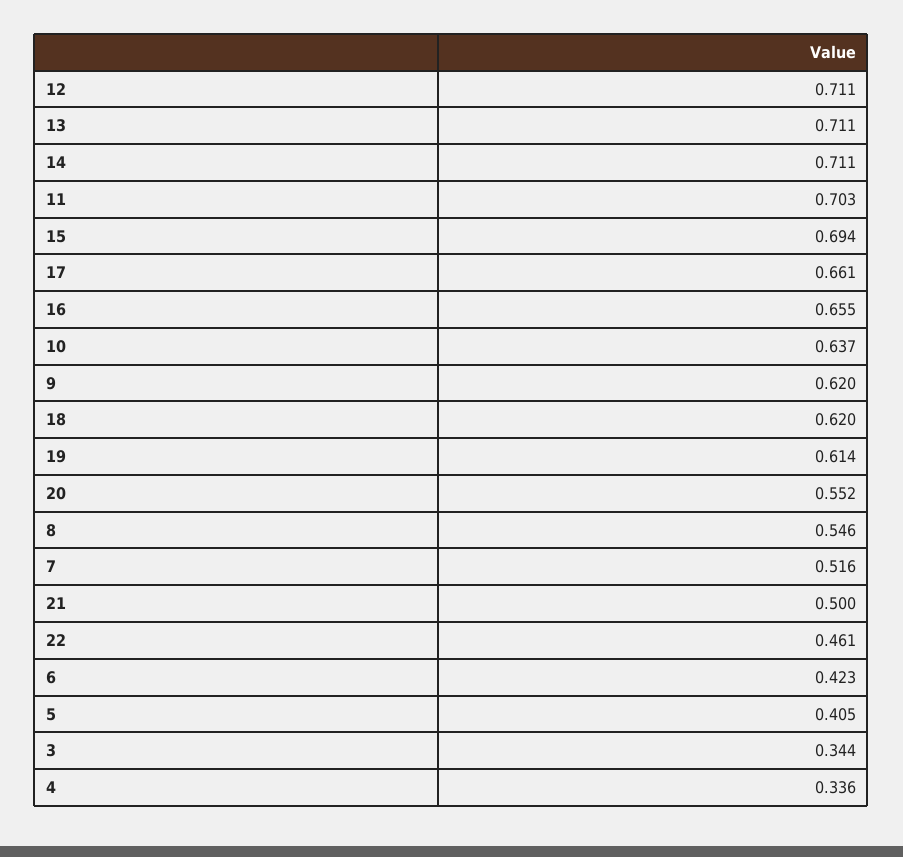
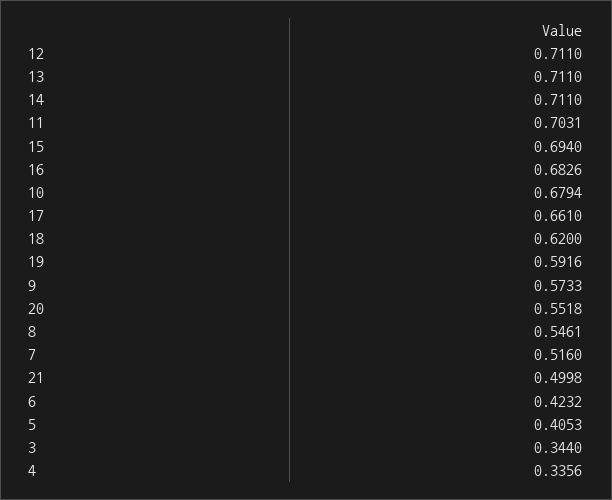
  {
    "12": 0.711,
    "13": 0.711,
    "14": 0.711,
    "11": 0.7031,
    "15": 0.694,
    "17": 0.661,
-   "16": 0.655,
+   "16": 0.6826,
-   "10": 0.637,
+   "10": 0.6794,
-   "9": 0.62,
+   "9": 0.5733,
    "18": 0.62,
-   "19": 0.614,
+   "19": 0.5916,
    "20": 0.5518,
    "8": 0.5461,
    "7": 0.516,
    "21": 0.4998,
-   "22": 0.461,
    "6": 0.4232,
    "5": 0.4053,
    "3": 0.344,
    "4": 0.3356
  }

